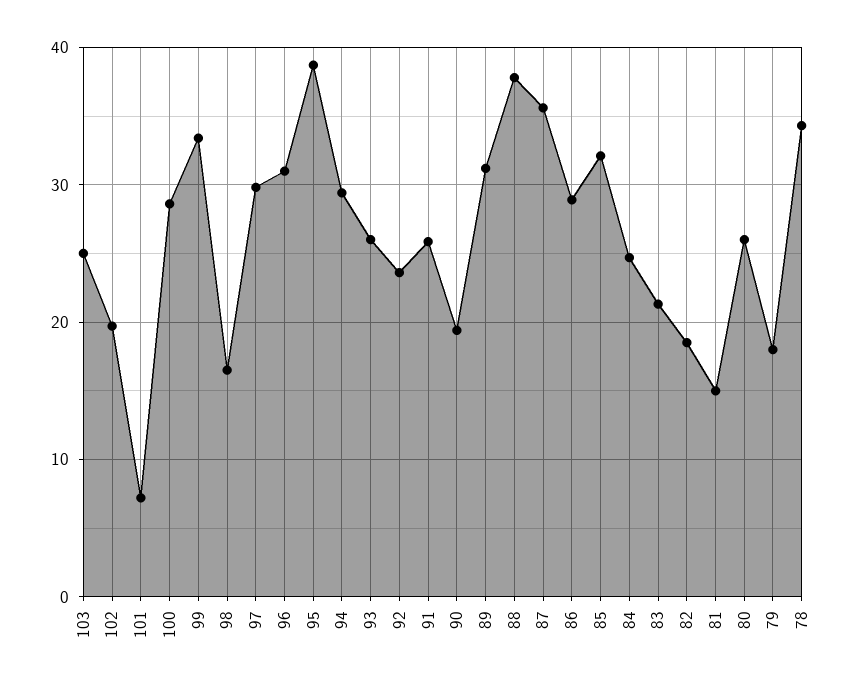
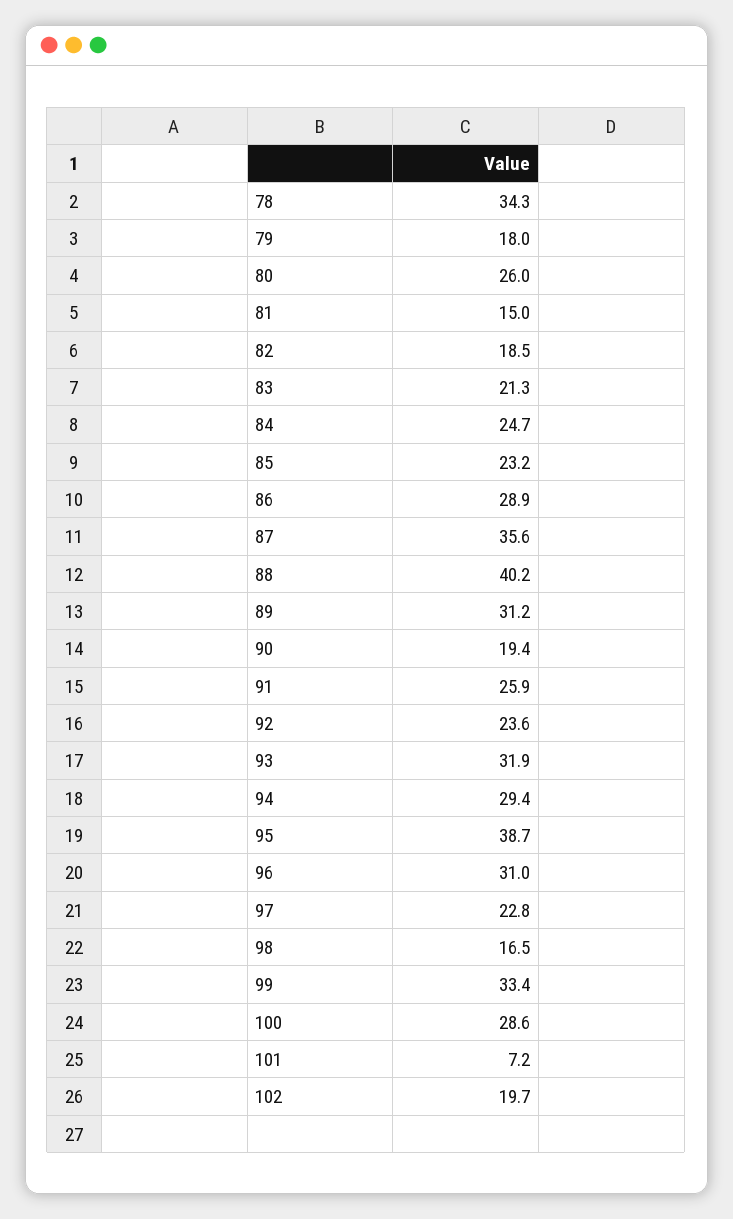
  {
-   "103": 25,
    "102": 19.7,
    "101": 7.2,
    "100": 28.6,
    "99": 33.4,
    "98": 16.5,
-   "97": 30,
+   "97": 22.8,
    "96": 31,
    "95": 38.7,
    "94": 29.4,
-   "93": 26,
+   "93": 31.9,
    "92": 23.6,
    "91": 25.9,
    "90": 19.4,
    "89": 31.2,
-   "88": 38,
+   "88": 40.2,
    "87": 35.6,
    "86": 28.9,
-   "85": 32,
+   "85": 23.2,
    "84": 24.7,
    "83": 21.3,
    "82": 18.5,
    "81": 15,
    "80": 26,
    "79": 18,
    "78": 34.3
  }

